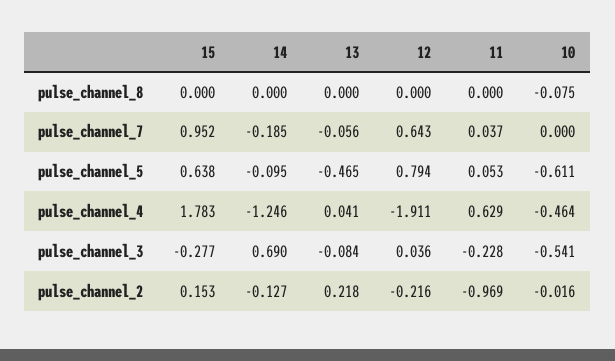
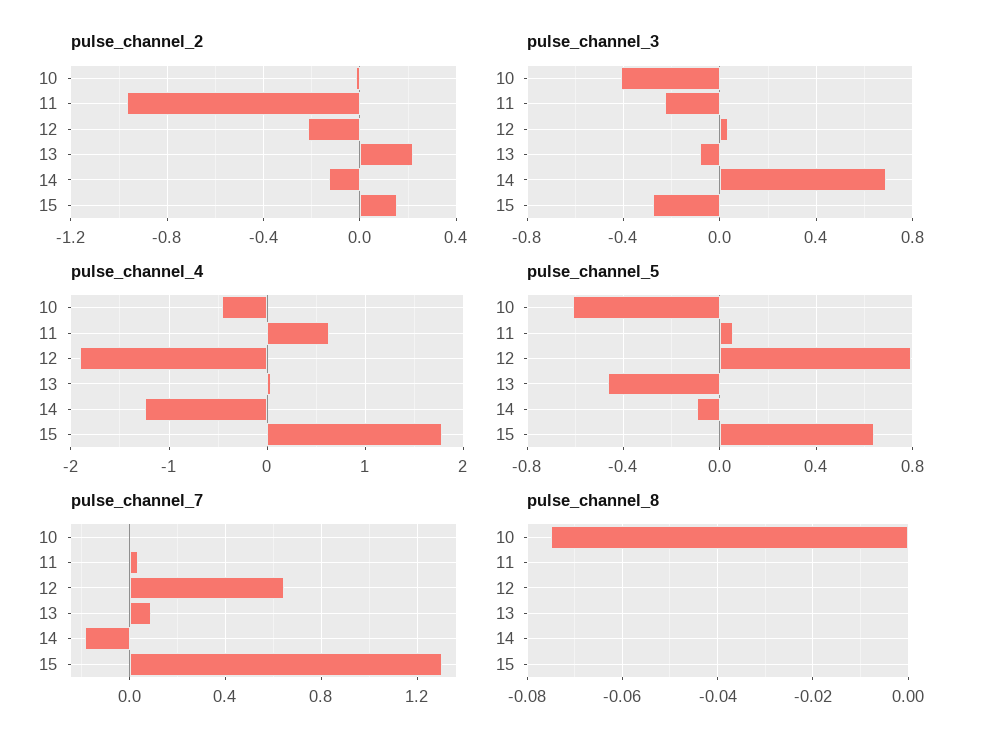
  {
    "pulse_channel_8": {
      "15": 0,
      "14": 0,
      "13": 0,
      "12": 0,
      "11": 0,
      "10": -0.075
    },
    "pulse_channel_7": {
-     "15": 0.952,
+     "15": 1.3,
      "14": -0.185,
-     "13": -0.056,
+     "13": 0.1,
      "12": 0.643,
      "11": 0.037,
      "10": 0
    },
    "pulse_channel_5": {
      "15": 0.638,
      "14": -0.095,
      "13": -0.465,
      "12": 0.794,
      "11": 0.053,
      "10": -0.611
    },
    "pulse_channel_4": {
      "15": 1.783,
      "14": -1.246,
      "13": 0.041,
      "12": -1.911,
      "11": 0.629,
      "10": -0.464
    },
    "pulse_channel_3": {
      "15": -0.277,
      "14": 0.69,
      "13": -0.084,
      "12": 0.036,
      "11": -0.228,
-     "10": -0.541
+     "10": -0.4
    },
    "pulse_channel_2": {
      "15": 0.153,
      "14": -0.127,
      "13": 0.218,
      "12": -0.216,
      "11": -0.969,
      "10": -0.016
    }
  }

